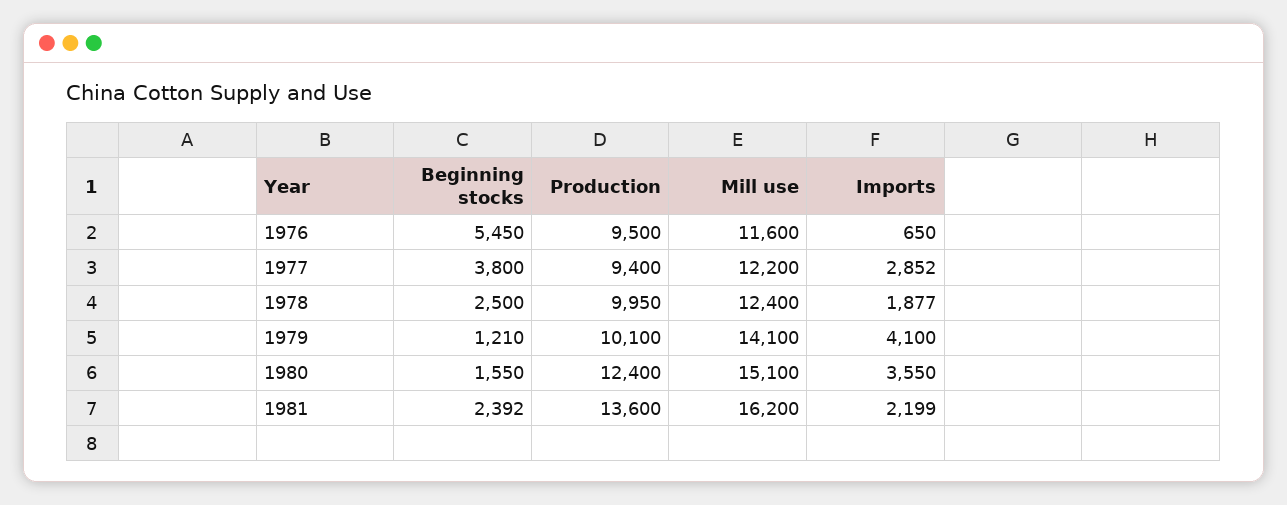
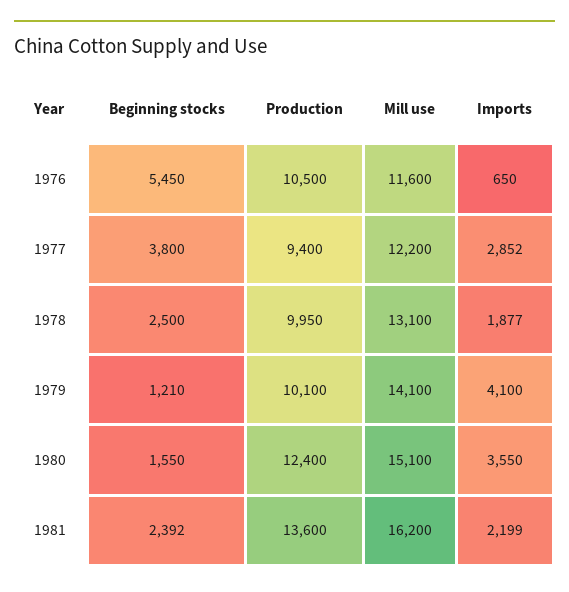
  {
    "Beginning stocks": {
      "1976": 5450,
      "1977": 3800,
      "1978": 2500,
      "1979": 1210,
      "1980": 1550,
      "1981": 2392
    },
    "Production": {
-     "1976": 9500,
+     "1976": 10500,
      "1977": 9400,
      "1978": 9950,
      "1979": 10100,
      "1980": 12400,
      "1981": 13600
    },
    "Mill use": {
      "1976": 11600,
      "1977": 12200,
-     "1978": 12400,
+     "1978": 13100,
      "1979": 14100,
      "1980": 15100,
      "1981": 16200
    },
    "Imports": {
      "1976": 650,
      "1977": 2852,
      "1978": 1877,
      "1979": 4100,
      "1980": 3550,
      "1981": 2199
    }
  }

